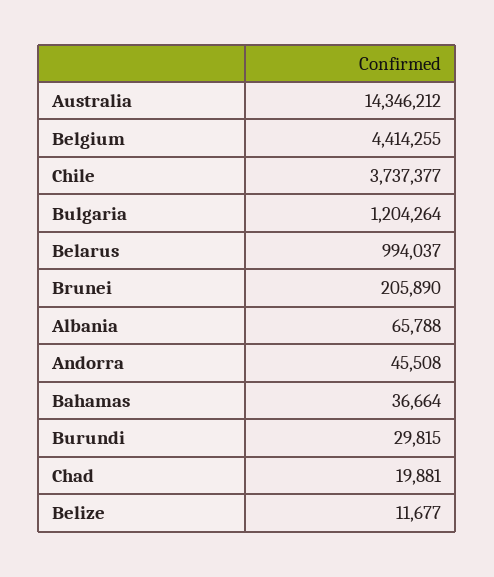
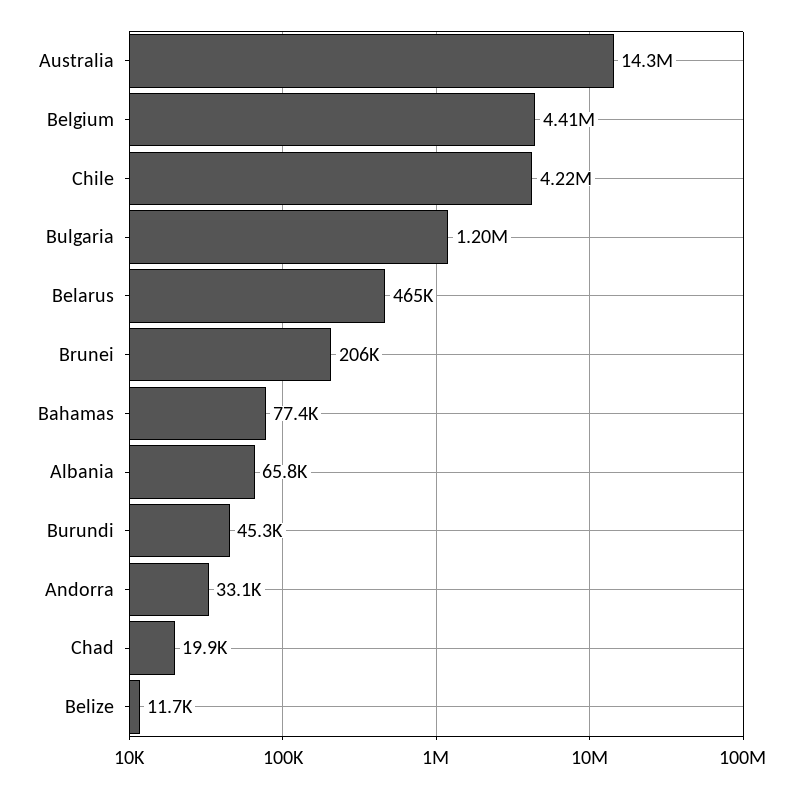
  {
    "Australia": 14346212,
    "Belgium": 4414255,
-   "Chile": 3737377,
+   "Chile": 4220000,
    "Bulgaria": 1204264,
-   "Belarus": 994037,
+   "Belarus": 465000,
    "Brunei": 205890,
    "Albania": 65788,
-   "Andorra": 45508,
+   "Andorra": 33100,
-   "Bahamas": 36664,
+   "Bahamas": 77400,
-   "Burundi": 29815,
+   "Burundi": 45300,
    "Chad": 19881,
    "Belize": 11677
  }

